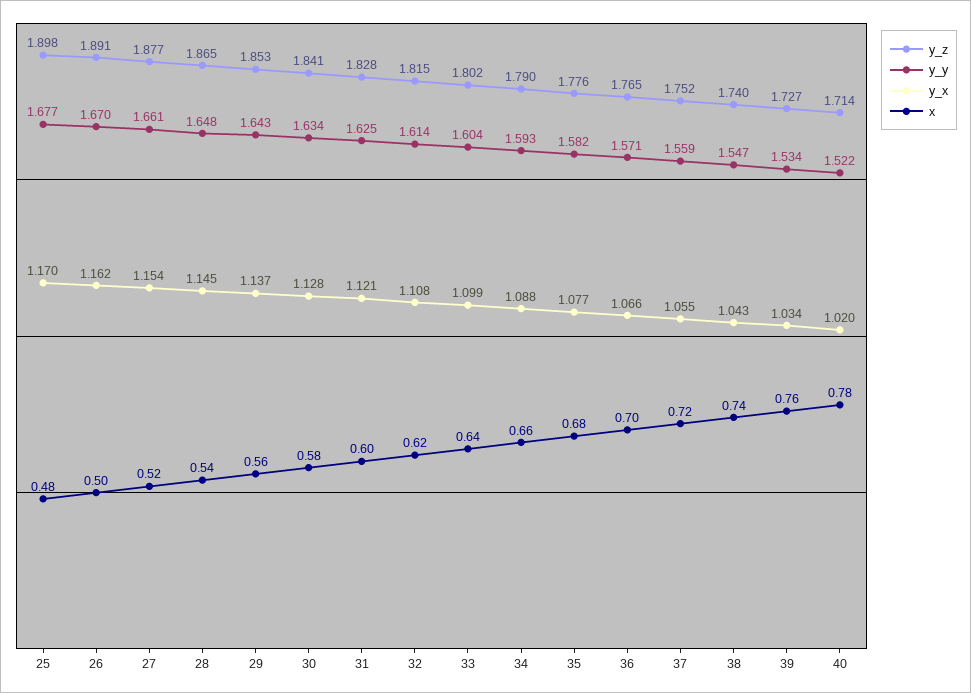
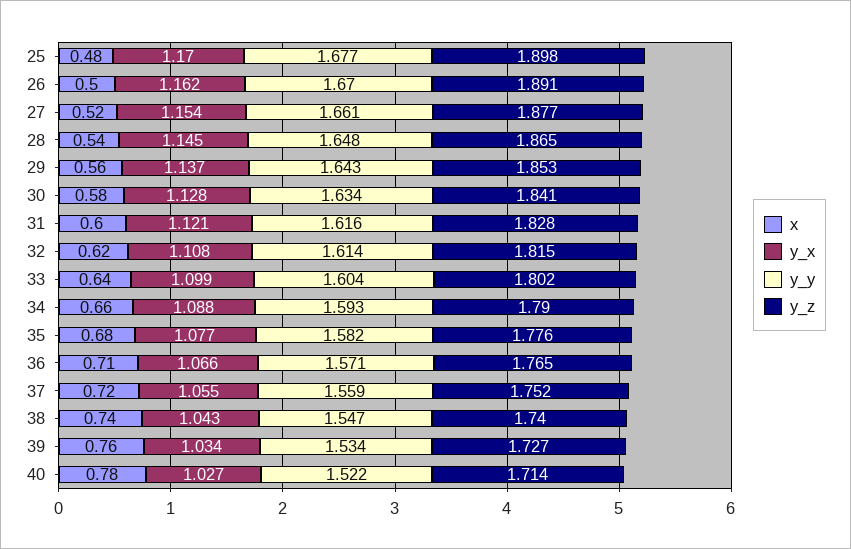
  {
    "y_z": {
      "25": 1.898,
      "26": 1.891,
      "27": 1.877,
      "28": 1.865,
      "29": 1.853,
      "30": 1.841,
      "31": 1.828,
      "32": 1.815,
      "33": 1.802,
      "34": 1.79,
      "35": 1.776,
      "36": 1.765,
      "37": 1.752,
      "38": 1.74,
      "39": 1.727,
      "40": 1.714
    },
    "y_y": {
      "25": 1.677,
      "26": 1.67,
      "27": 1.661,
      "28": 1.648,
      "29": 1.643,
      "30": 1.634,
-     "31": 1.625,
+     "31": 1.616,
      "32": 1.614,
      "33": 1.604,
      "34": 1.593,
      "35": 1.582,
      "36": 1.571,
      "37": 1.559,
      "38": 1.547,
      "39": 1.534,
      "40": 1.522
    },
    "y_x": {
      "25": 1.17,
      "26": 1.162,
      "27": 1.154,
      "28": 1.145,
      "29": 1.137,
      "30": 1.128,
      "31": 1.121,
      "32": 1.108,
      "33": 1.099,
      "34": 1.088,
      "35": 1.077,
      "36": 1.066,
      "37": 1.055,
      "38": 1.043,
      "39": 1.034,
-     "40": 1.02
+     "40": 1.027
    },
    "x": {
      "25": 0.48,
      "26": 0.5,
      "27": 0.52,
      "28": 0.54,
      "29": 0.56,
      "30": 0.58,
      "31": 0.6,
      "32": 0.62,
      "33": 0.64,
      "34": 0.66,
      "35": 0.68,
-     "36": 0.7,
+     "36": 0.71,
      "37": 0.72,
      "38": 0.74,
      "39": 0.76,
      "40": 0.78
    }
  }

